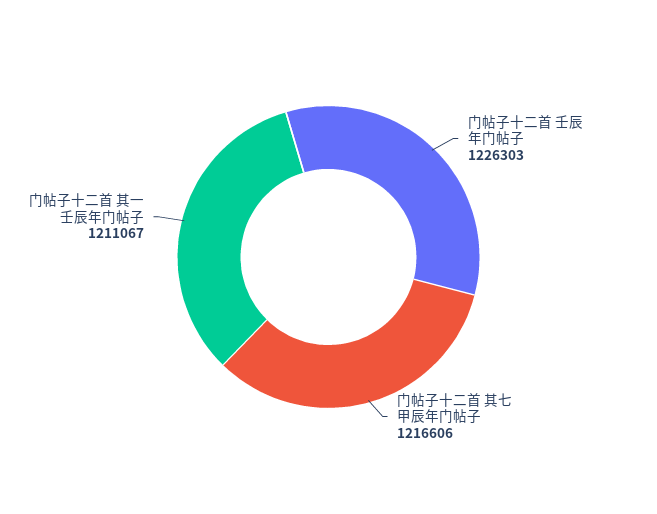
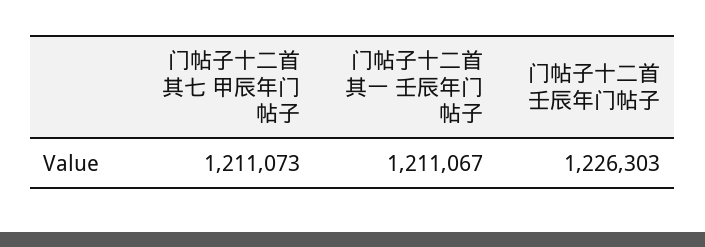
  {
    "门帖子十二首 壬辰年门帖子": 1226303,
-   "门帖子十二首 其七 甲辰年门帖子": 1216606,
+   "门帖子十二首 其七 甲辰年门帖子": 1211073,
    "门帖子十二首 其一 壬辰年门帖子": 1211067
  }

